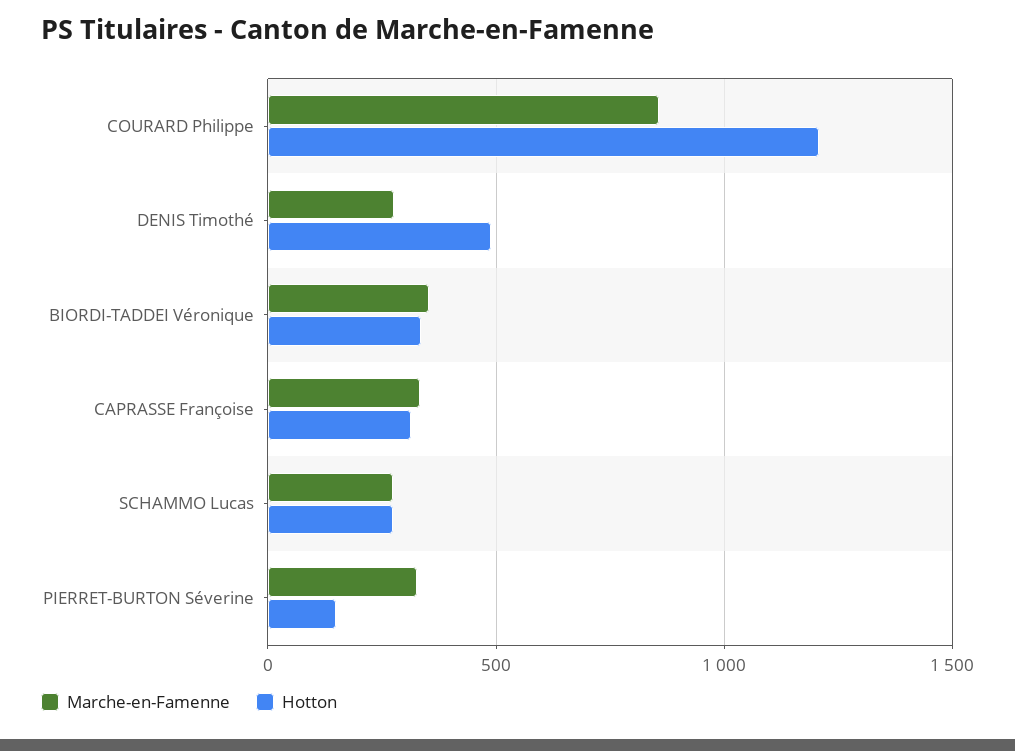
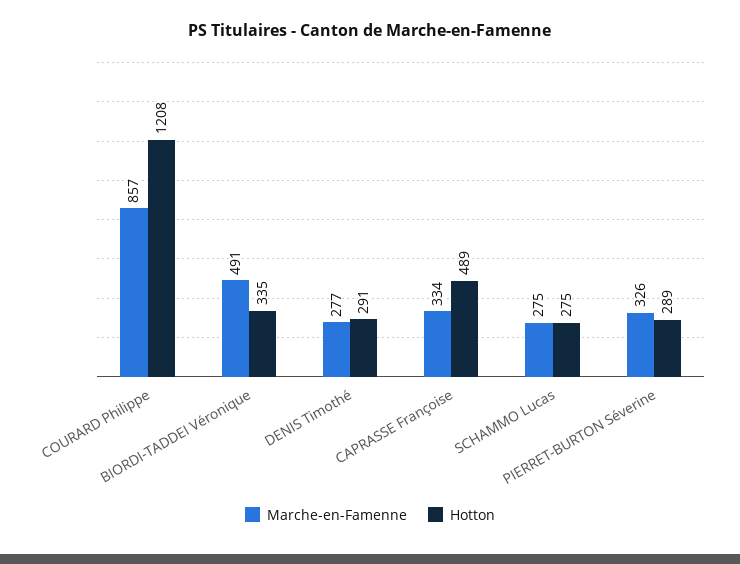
  {
    "Marche-en-Famenne": {
      "COURARD Philippe": 857,
      "DENIS Timothé": 277,
-     "BIORDI-TADDEI Véronique": 350,
+     "BIORDI-TADDEI Véronique": 491,
      "CAPRASSE Françoise": 334,
      "SCHAMMO Lucas": 275,
      "PIERRET-BURTON Séverine": 326
    },
    "Hotton": {
      "COURARD Philippe": 1208,
-     "DENIS Timothé": 500,
+     "DENIS Timothé": 291,
      "BIORDI-TADDEI Véronique": 335,
-     "CAPRASSE Françoise": 300,
+     "CAPRASSE Françoise": 489,
      "SCHAMMO Lucas": 275,
-     "PIERRET-BURTON Séverine": 150
+     "PIERRET-BURTON Séverine": 289
    }
  }

